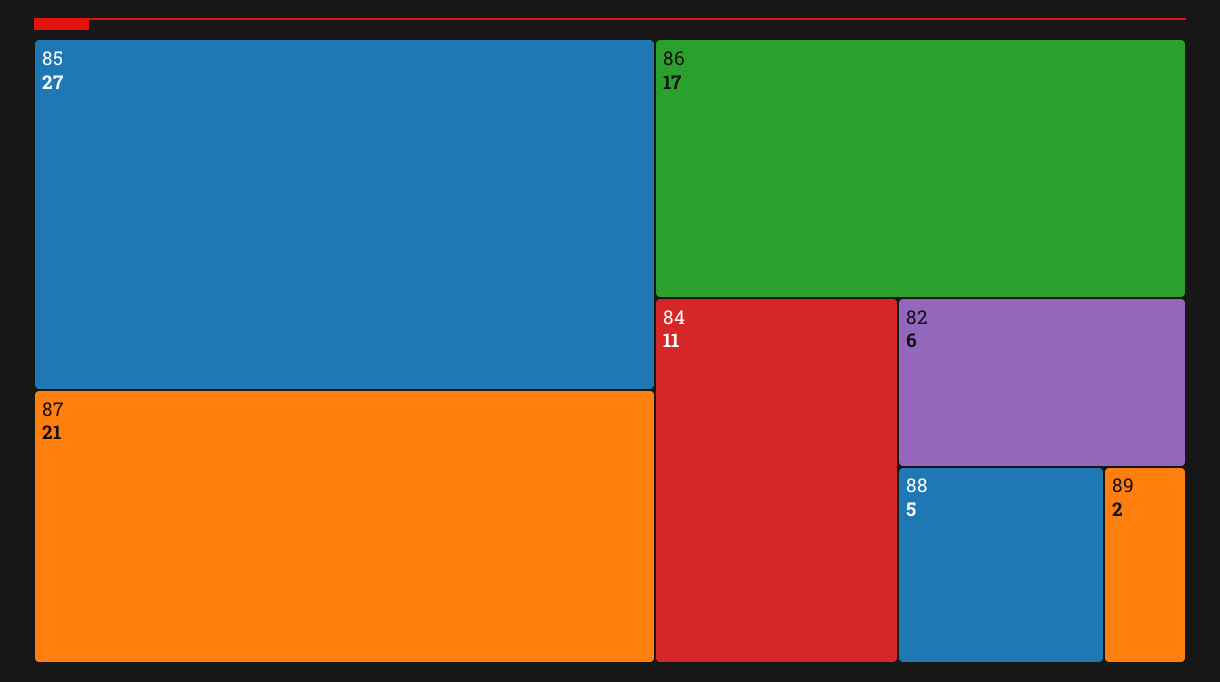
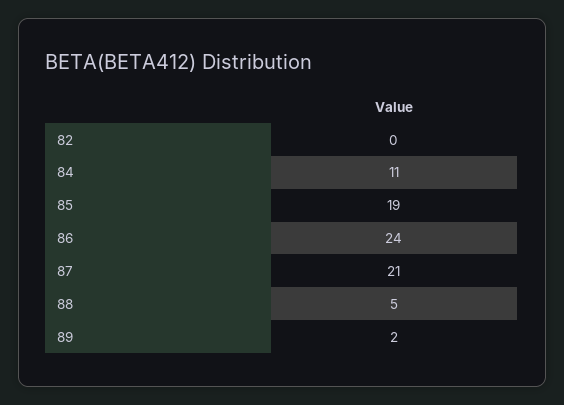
  {
-   "85": 27,
+   "85": 19,
    "87": 21,
-   "86": 17,
+   "86": 24,
    "84": 11,
-   "82": 6,
+   "82": 0,
    "88": 5,
    "89": 2
  }

